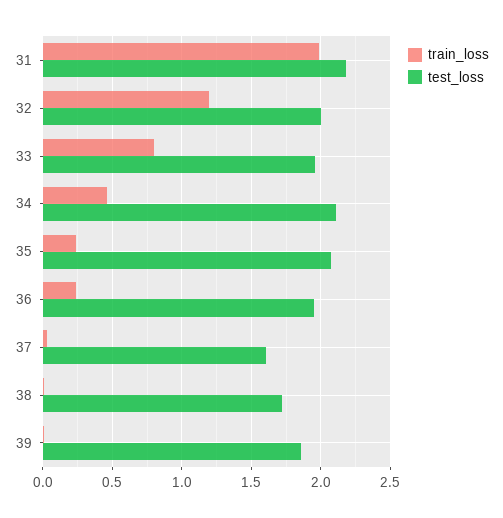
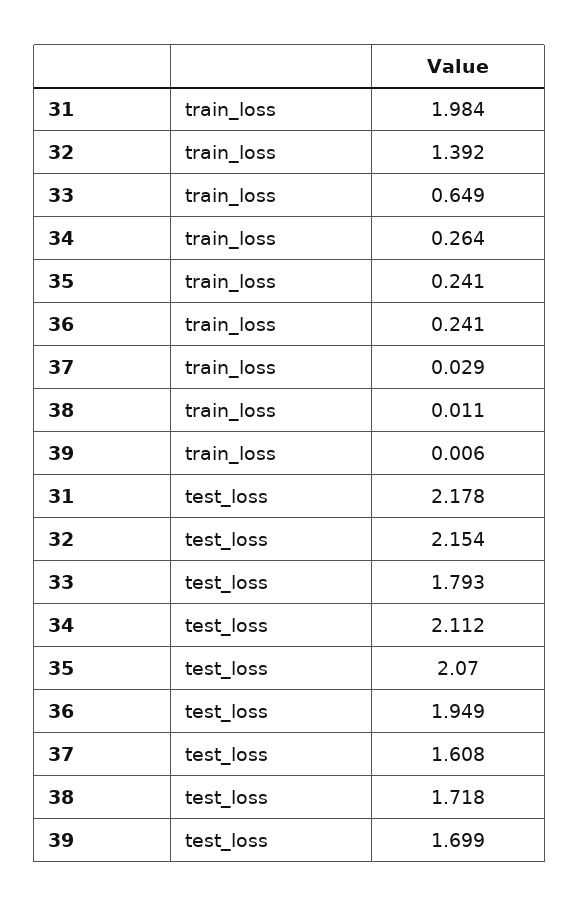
  {
    "train_loss": {
      "31": 1.984,
-     "32": 1.2,
+     "32": 1.392,
-     "33": 0.8,
+     "33": 0.649,
-     "34": 0.45,
+     "34": 0.264,
      "35": 0.241,
      "36": 0.241,
      "37": 0.029,
      "38": 0.011,
      "39": 0.006
    },
    "test_loss": {
      "31": 2.178,
-     "32": 2,
+     "32": 2.154,
-     "33": 1.95,
+     "33": 1.793,
      "34": 2.112,
      "35": 2.07,
      "36": 1.949,
      "37": 1.608,
      "38": 1.718,
-     "39": 1.85
+     "39": 1.699
    }
  }

